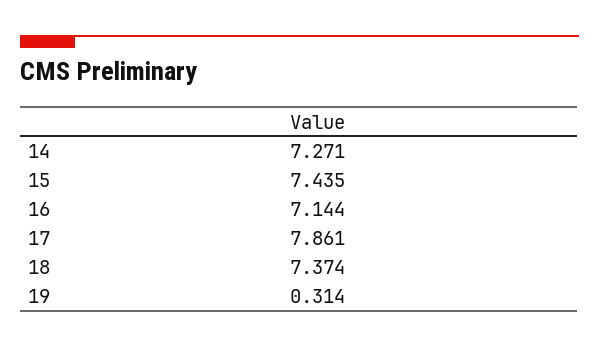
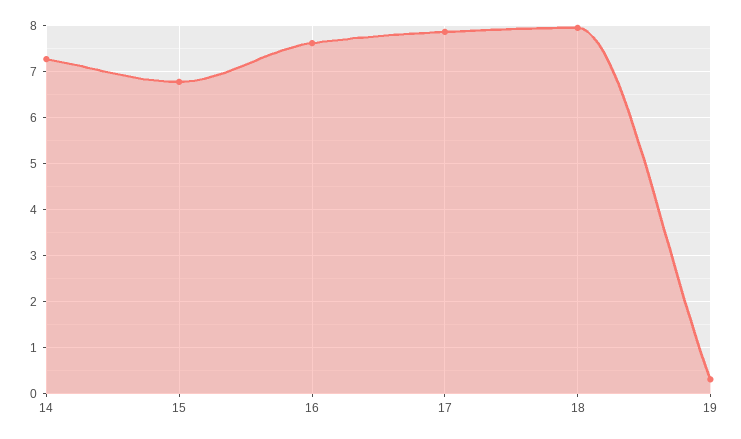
  {
    "14": 7.271,
-   "15": 7.435,
+   "15": 6.8,
-   "16": 7.144,
+   "16": 7.6,
    "17": 7.861,
-   "18": 7.374,
+   "18": 8,
    "19": 0.314
  }

